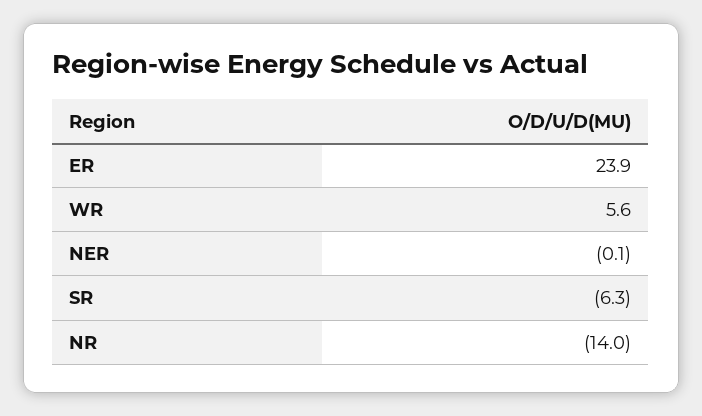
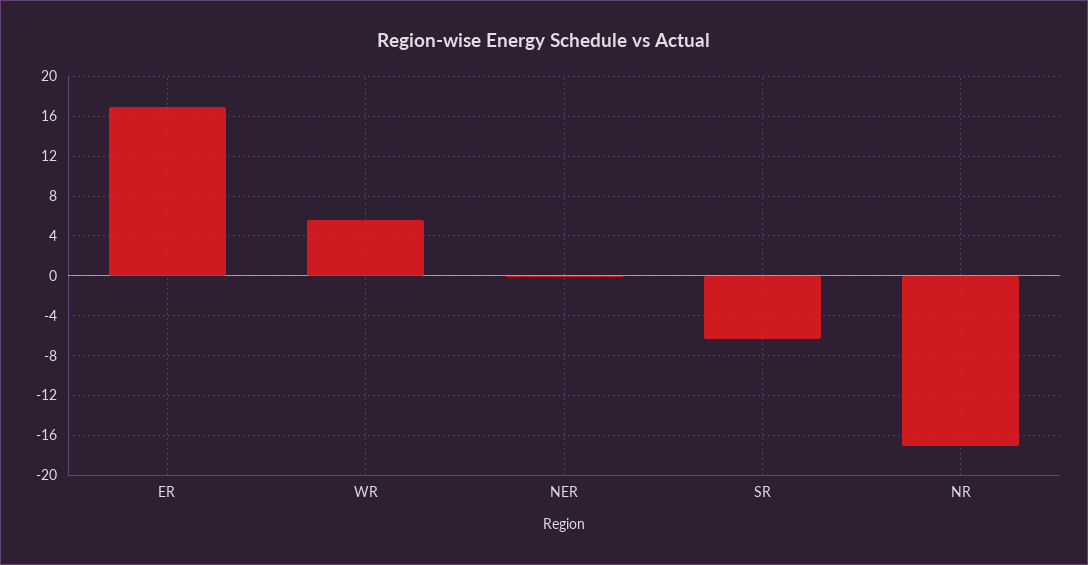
  {
-   "ER": 23.9,
+   "ER": 17,
    "WR": 5.6,
    "NER": -0.1,
    "SR": -6.3,
-   "NR": -14
+   "NR": -17
  }

